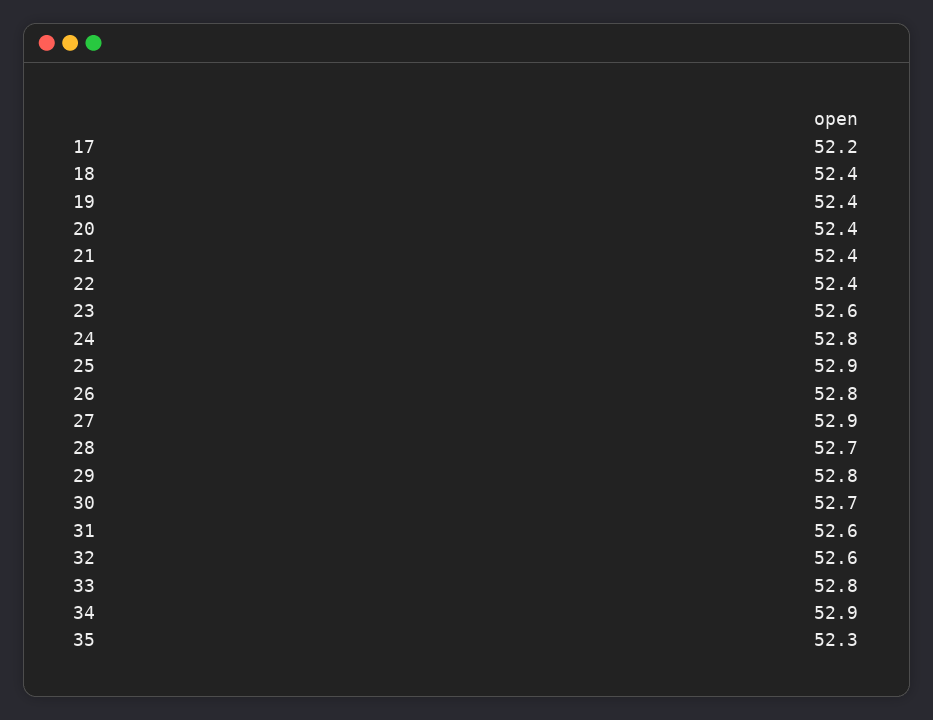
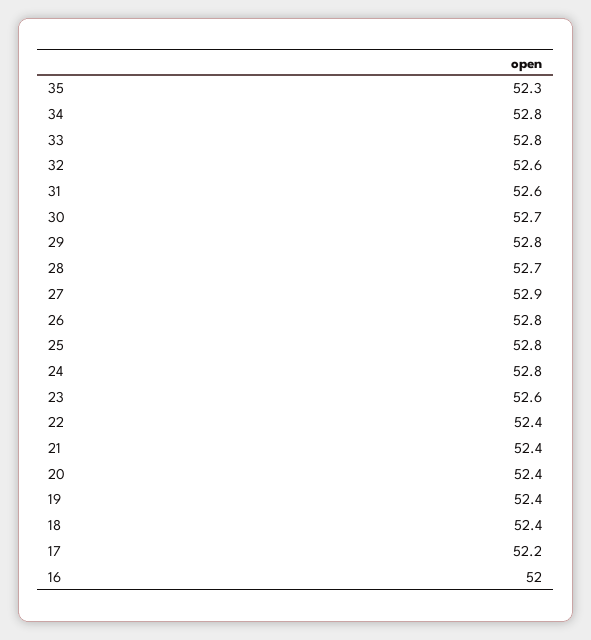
  {
    "17": 52.2,
    "18": 52.4,
    "19": 52.4,
    "20": 52.4,
    "21": 52.4,
    "22": 52.4,
    "23": 52.6,
    "24": 52.8,
-   "25": 52.9,
+   "25": 52.8,
    "26": 52.8,
    "27": 52.9,
    "28": 52.7,
    "29": 52.8,
    "30": 52.7,
    "31": 52.6,
    "32": 52.6,
    "33": 52.8,
-   "34": 52.9,
+   "34": 52.8,
-   "35": 52.3
+   "35": 52.3,
+   "16": 52
  }

